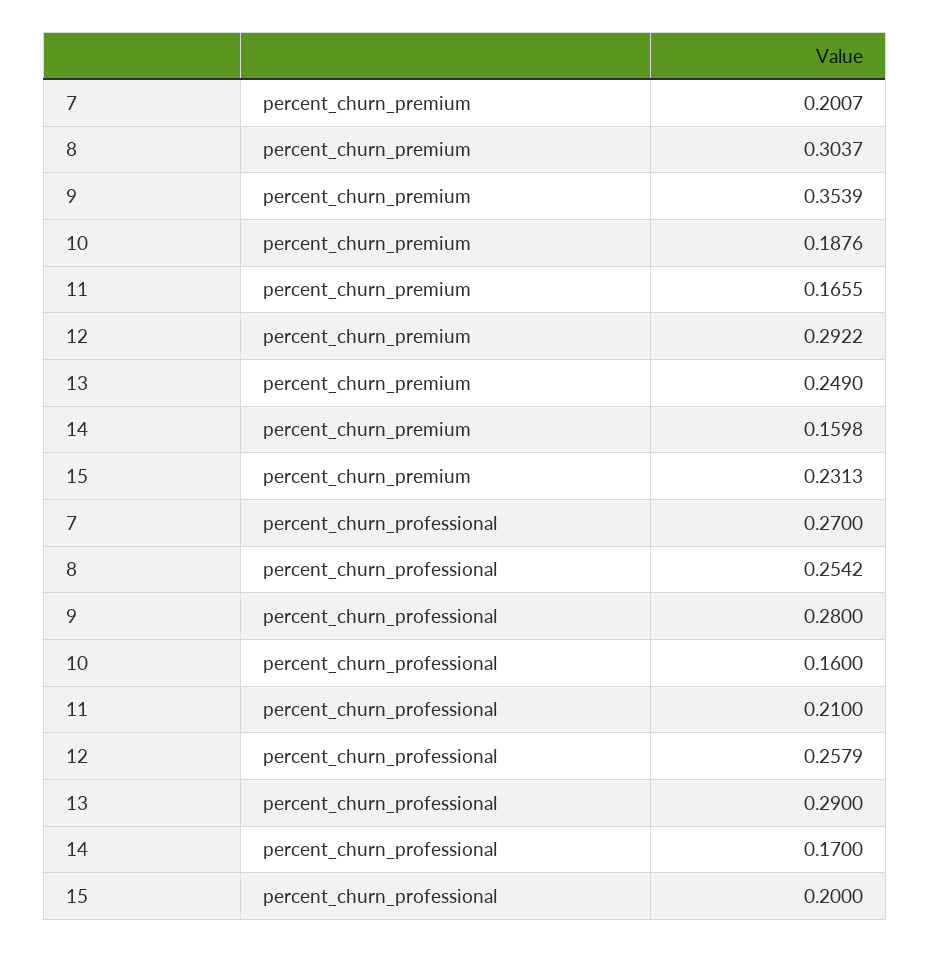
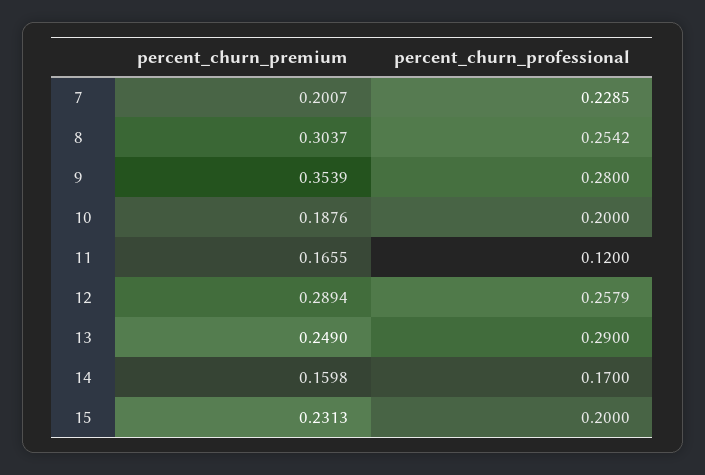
  {
    "7": {
      "percent_churn_premium": 0.2007,
-     "percent_churn_professional": 0.27
+     "percent_churn_professional": 0.2285
    },
    "8": {
      "percent_churn_premium": 0.3037,
      "percent_churn_professional": 0.2542
    },
    "9": {
      "percent_churn_premium": 0.3539,
      "percent_churn_professional": 0.28
    },
    "10": {
      "percent_churn_premium": 0.1876,
-     "percent_churn_professional": 0.16
+     "percent_churn_professional": 0.2
    },
    "11": {
      "percent_churn_premium": 0.1655,
-     "percent_churn_professional": 0.21
+     "percent_churn_professional": 0.12
    },
    "12": {
-     "percent_churn_premium": 0.2922,
+     "percent_churn_premium": 0.2894,
      "percent_churn_professional": 0.2579
    },
    "13": {
      "percent_churn_premium": 0.249,
      "percent_churn_professional": 0.29
    },
    "14": {
      "percent_churn_premium": 0.1598,
      "percent_churn_professional": 0.17
    },
    "15": {
      "percent_churn_premium": 0.2313,
      "percent_churn_professional": 0.2
    }
  }

